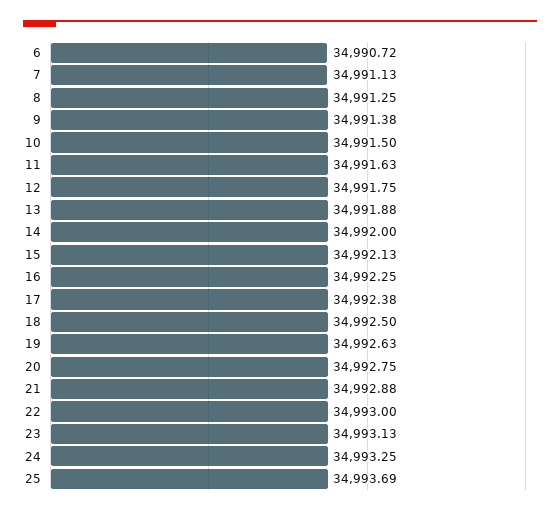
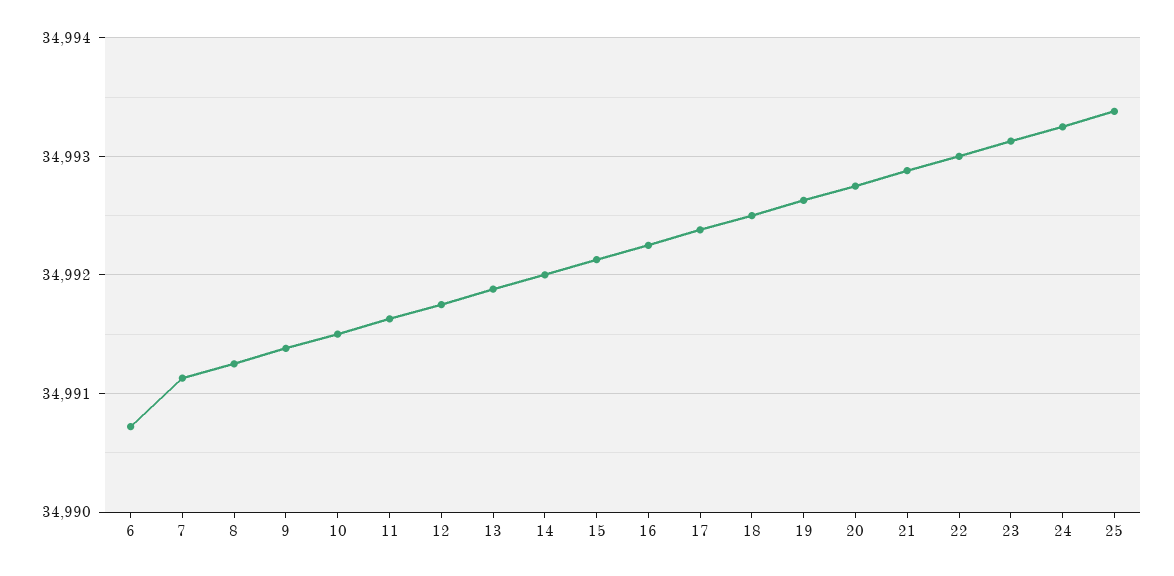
  {
    "6": 34990.72,
    "7": 34991.13,
    "8": 34991.25,
    "9": 34991.38,
    "10": 34991.5,
    "11": 34991.63,
    "12": 34991.75,
    "13": 34991.88,
    "14": 34992,
    "15": 34992.13,
    "16": 34992.25,
    "17": 34992.38,
    "18": 34992.5,
    "19": 34992.63,
    "20": 34992.75,
    "21": 34992.88,
    "22": 34993,
    "23": 34993.13,
    "24": 34993.25,
-   "25": 34993.69
+   "25": 34993.4
  }

